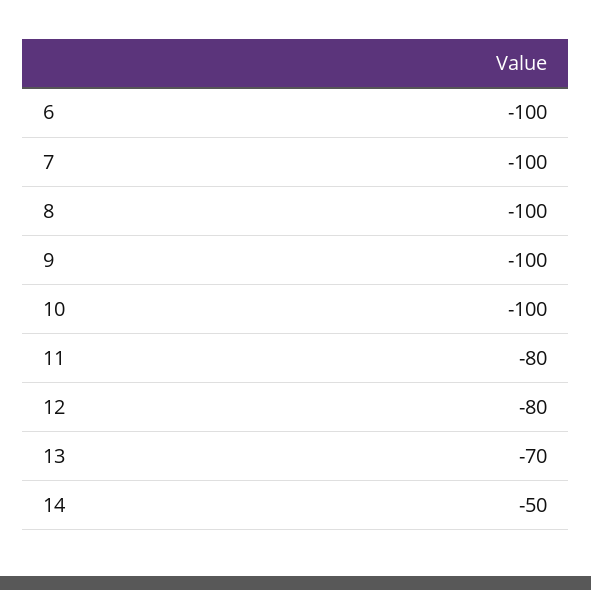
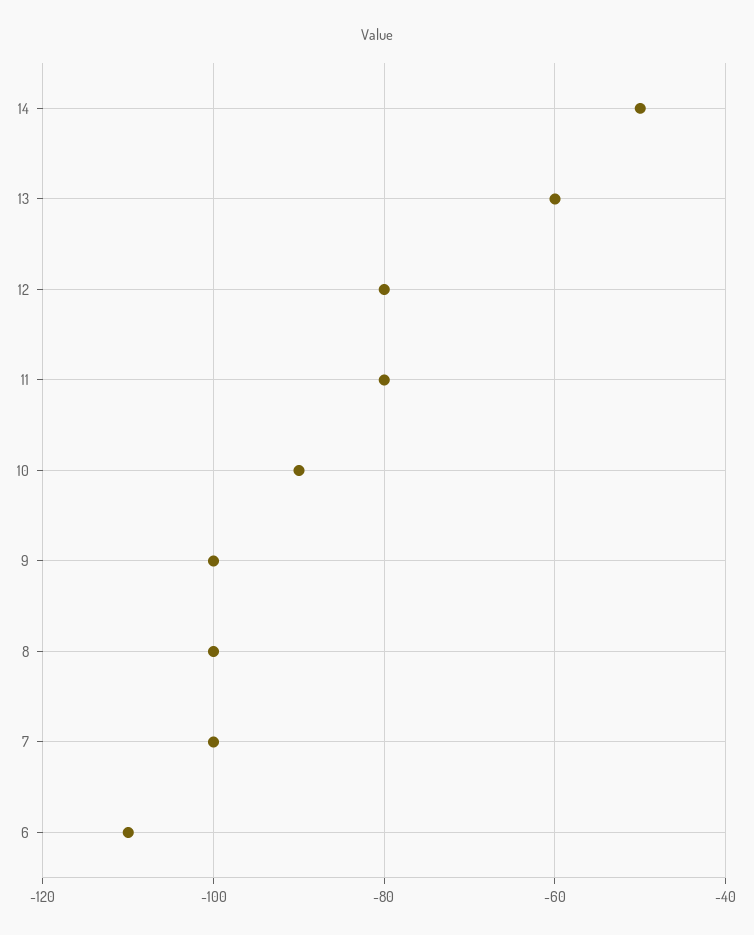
  {
-   "6": -100,
+   "6": -110,
    "7": -100,
    "8": -100,
    "9": -100,
-   "10": -100,
+   "10": -90,
    "11": -80,
    "12": -80,
-   "13": -70,
+   "13": -60,
    "14": -50
  }

